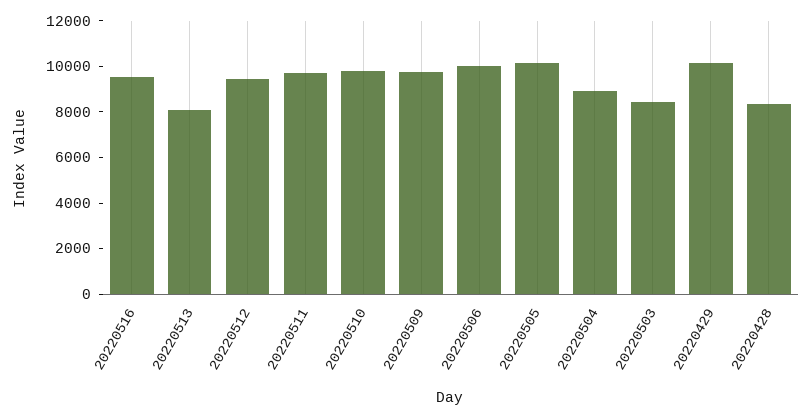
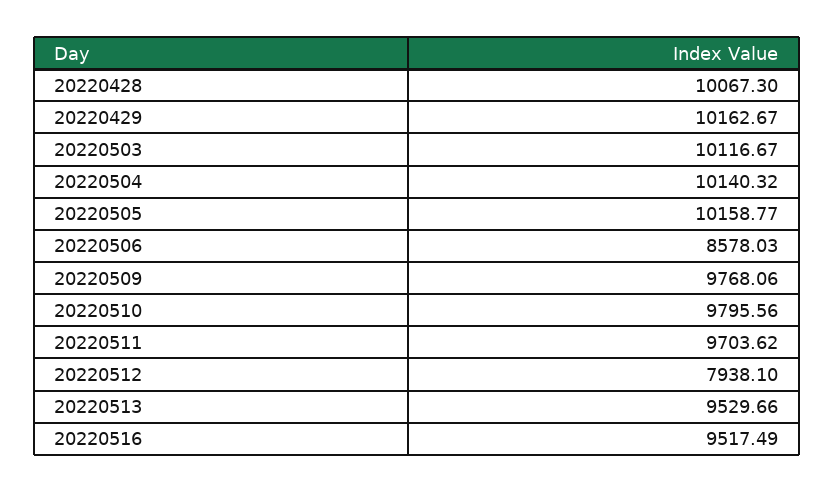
  {
    "20220516": 9517.49,
-   "20220513": 8000,
+   "20220513": 9529.66,
-   "20220512": 9500,
+   "20220512": 7938.1,
    "20220511": 9703.62,
    "20220510": 9795.56,
    "20220509": 9768.06,
-   "20220506": 10000,
+   "20220506": 8578.03,
    "20220505": 10158.77,
-   "20220504": 9000,
+   "20220504": 10140.32,
-   "20220503": 8500,
+   "20220503": 10116.67,
    "20220429": 10162.67,
-   "20220428": 8500
+   "20220428": 10067.3
  }

